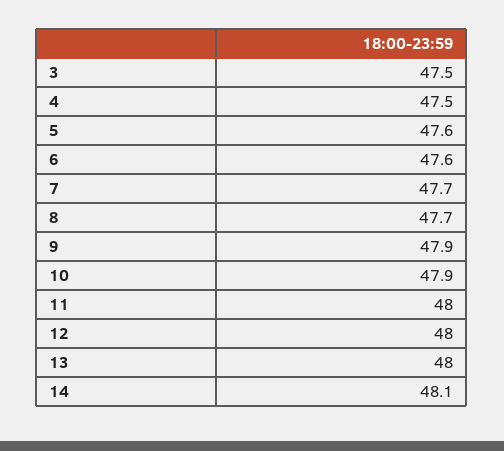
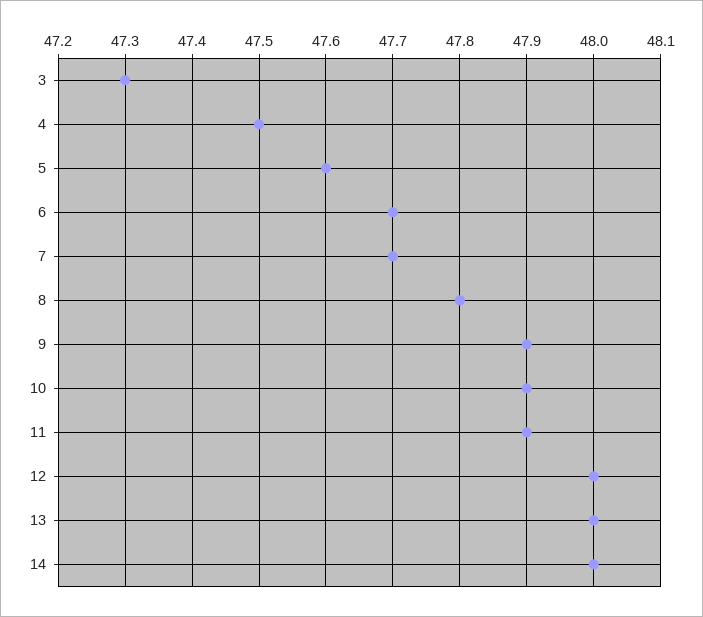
  {
-   "3": 47.5,
+   "3": 47.3,
    "4": 47.5,
    "5": 47.6,
-   "6": 47.6,
+   "6": 47.7,
    "7": 47.7,
-   "8": 47.7,
+   "8": 47.8,
    "9": 47.9,
    "10": 47.9,
-   "11": 48,
+   "11": 47.9,
    "12": 48,
    "13": 48,
-   "14": 48.1
+   "14": 48
  }

